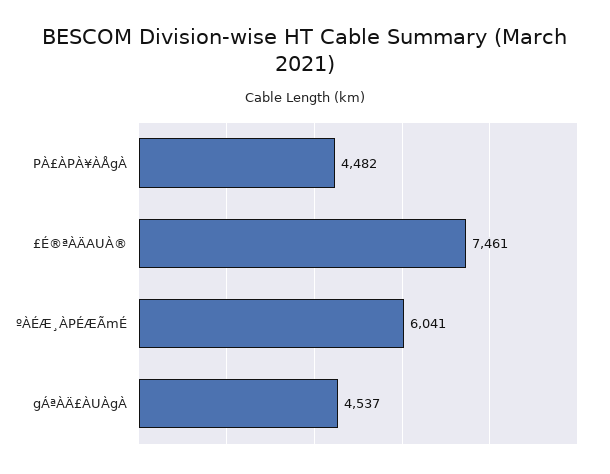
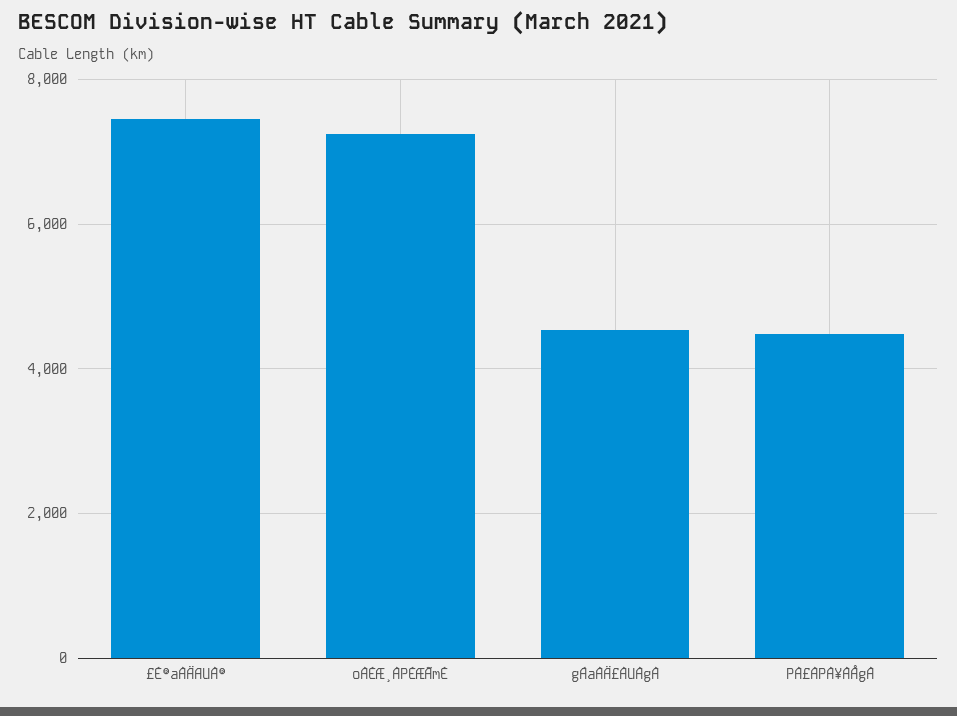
  {
    "PÀ£ÀPÀ¥ÀÅgÀ": 4482,
    "£É®ªÀÄAUÀ®": 7461,
-   "ºÀÉÆ¸ÀPÉÆÃmÉ": 6041,
+   "ºÀÉÆ¸ÀPÉÆÃmÉ": 7200,
    "gÁªÀÄ£ÀUÀgÀ": 4537
  }

